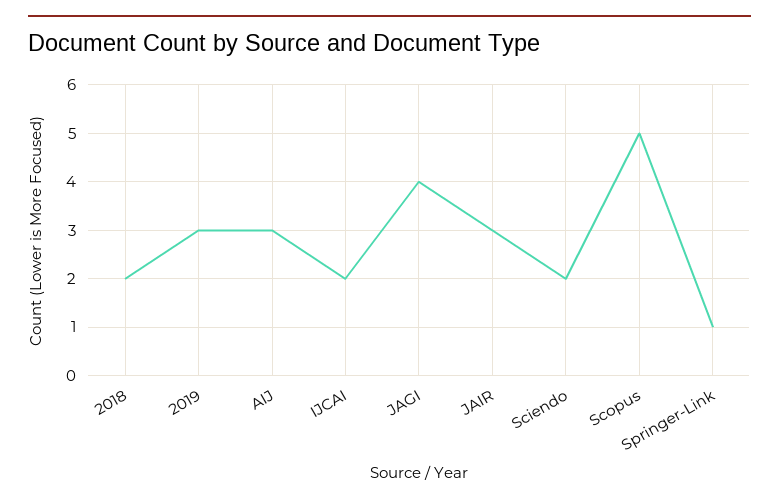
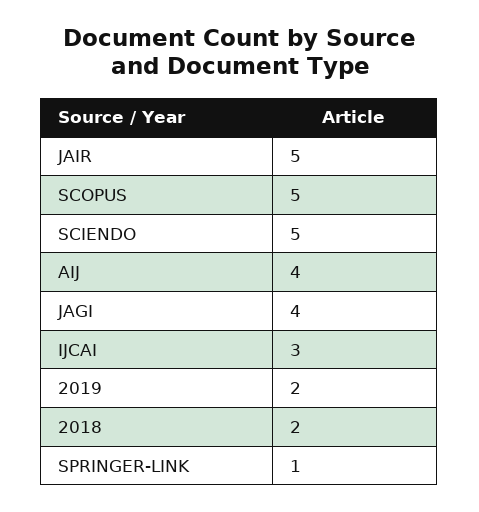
  {
    "2018": 2,
-   "2019": 3,
+   "2019": 2,
-   "AIJ": 3,
+   "AIJ": 4,
-   "IJCAI": 2,
+   "IJCAI": 3,
    "JAGI": 4,
-   "JAIR": 3,
+   "JAIR": 5,
-   "Sciendo": 2,
+   "Sciendo": 5,
    "Scopus": 5,
    "Springer-Link": 1
  }

